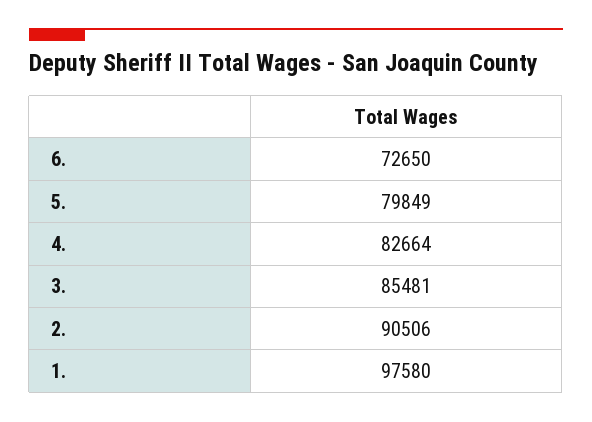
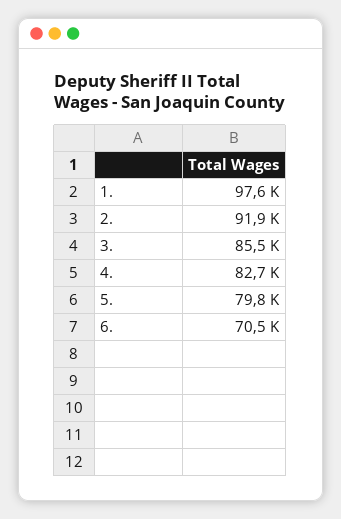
  {
-   "6.": 72650,
+   "6.": 70500,
    "5.": 79849,
    "4.": 82664,
    "3.": 85481,
-   "2.": 90506,
+   "2.": 91900,
    "1.": 97580
  }

